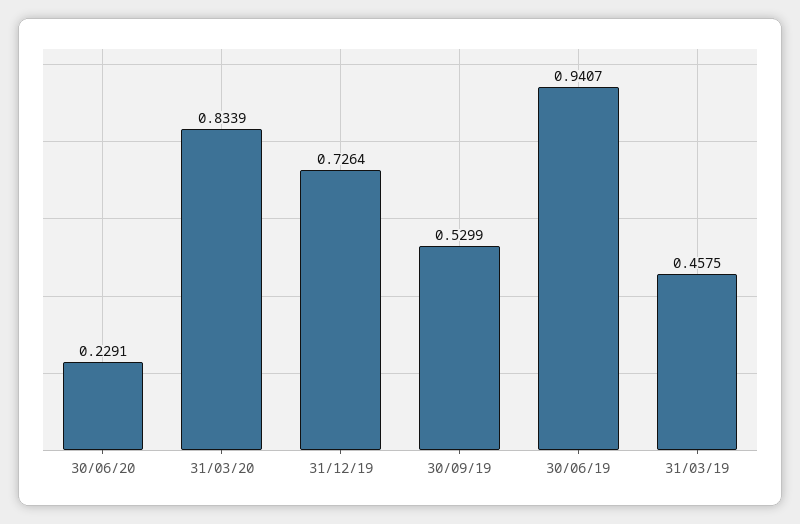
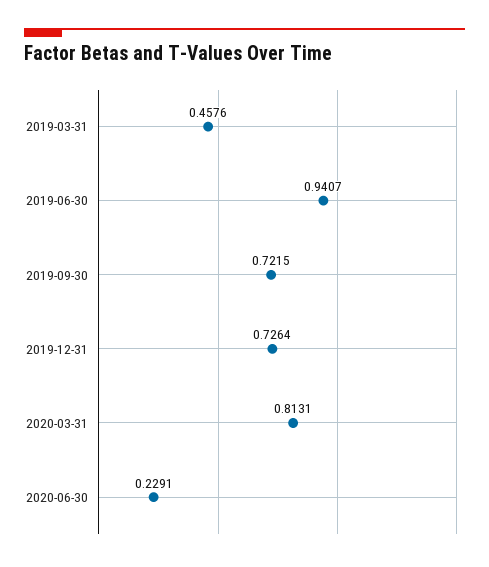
  {
    "30/06/20": 0.2291,
-   "31/03/20": 0.8339,
+   "31/03/20": 0.8131,
    "31/12/19": 0.7264,
-   "30/09/19": 0.5299,
+   "30/09/19": 0.7215,
    "30/06/19": 0.9407,
-   "31/03/19": 0.4575
+   "31/03/19": 0.4576
  }

